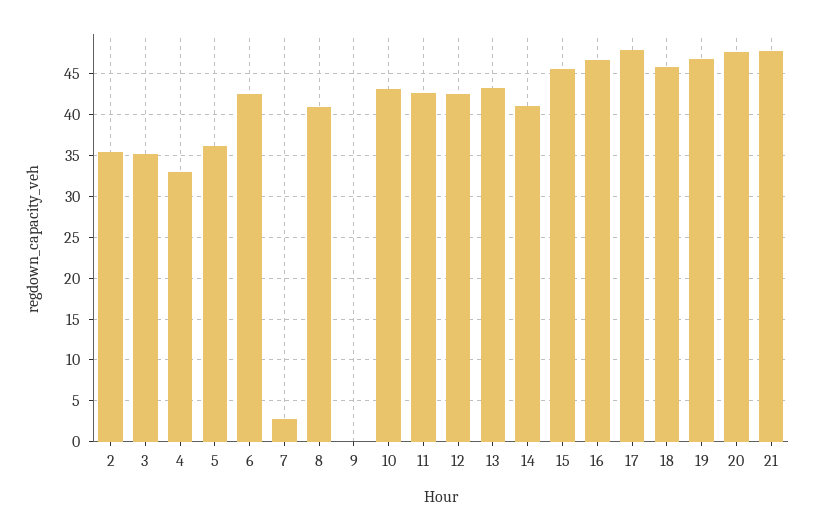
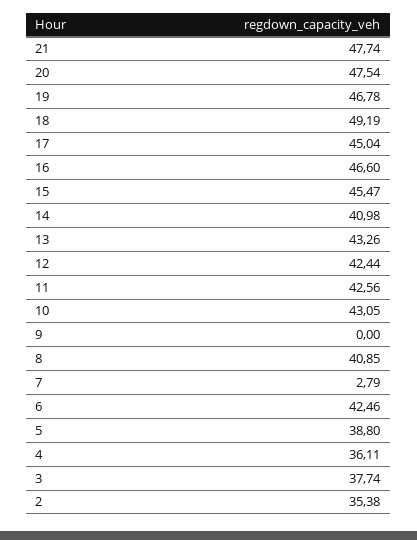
  {
    "2": 35.38,
-   "3": 35,
+   "3": 37.74,
-   "4": 33,
+   "4": 36.11,
-   "5": 36,
+   "5": 38.8,
    "6": 42.46,
    "7": 2.79,
    "8": 40.85,
    "9": 0,
    "10": 43.05,
    "11": 42.56,
    "12": 42.44,
    "13": 43.26,
    "14": 40.98,
    "15": 45.47,
    "16": 46.6,
-   "17": 48,
+   "17": 45.04,
-   "18": 46,
+   "18": 49.19,
    "19": 46.78,
    "20": 47.54,
    "21": 47.74
  }

